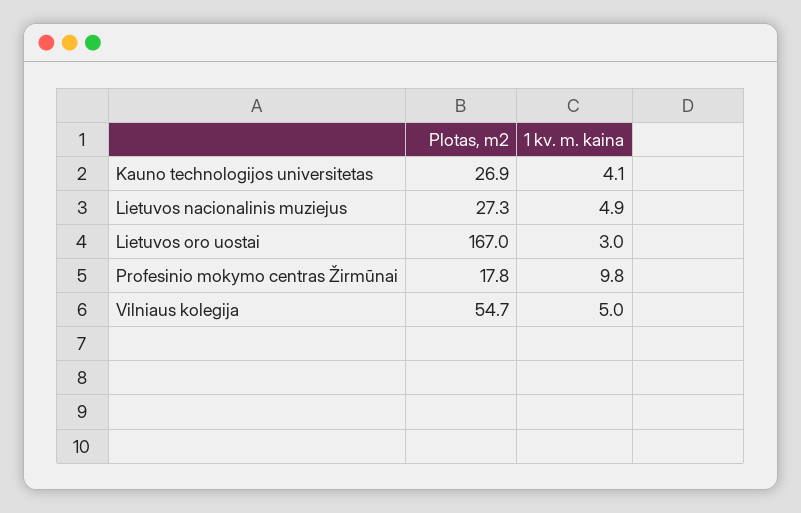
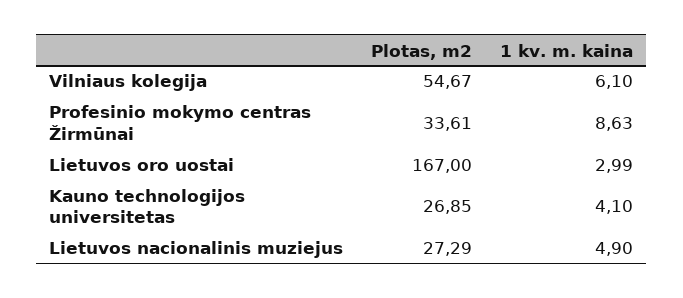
  {
    "Plotas, m2": {
      "Kauno technologijos universitetas": 26.85,
      "Lietuvos nacionalinis muziejus": 27.29,
      "Lietuvos oro uostai": 167,
-     "Profesinio mokymo centras Žirmūnai": 17.8,
+     "Profesinio mokymo centras Žirmūnai": 33.61,
      "Vilniaus kolegija": 54.67
    },
    "1 kv. m. kaina": {
      "Kauno technologijos universitetas": 4.1,
      "Lietuvos nacionalinis muziejus": 4.9,
      "Lietuvos oro uostai": 2.99,
-     "Profesinio mokymo centras Žirmūnai": 9.8,
+     "Profesinio mokymo centras Žirmūnai": 8.63,
-     "Vilniaus kolegija": 5
+     "Vilniaus kolegija": 6.1
    }
  }

